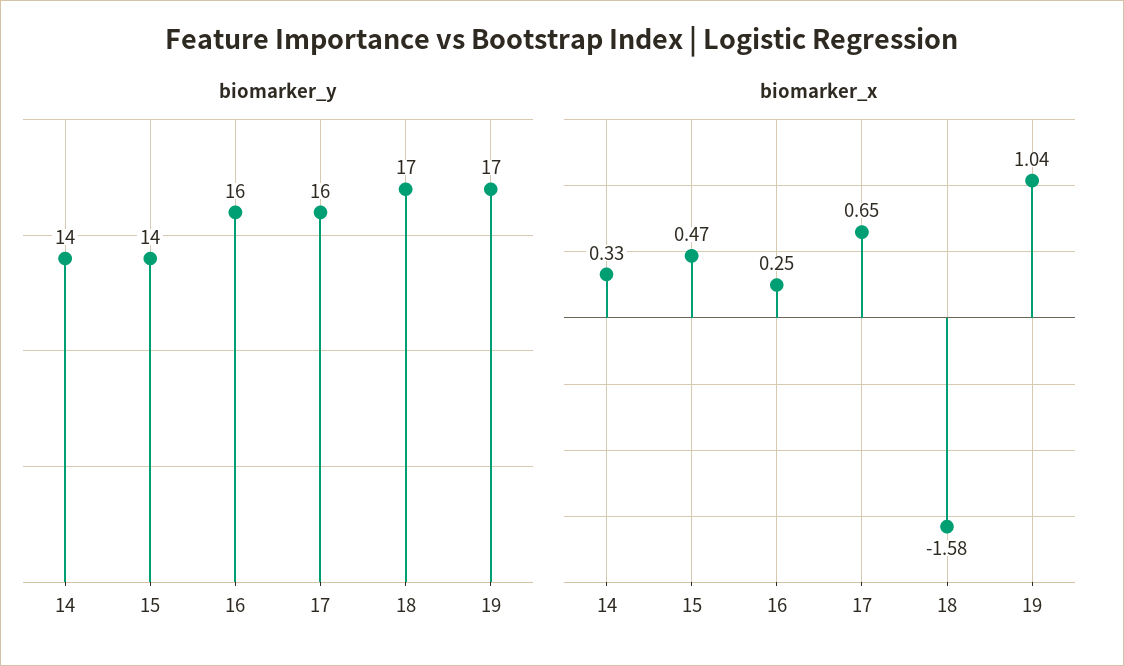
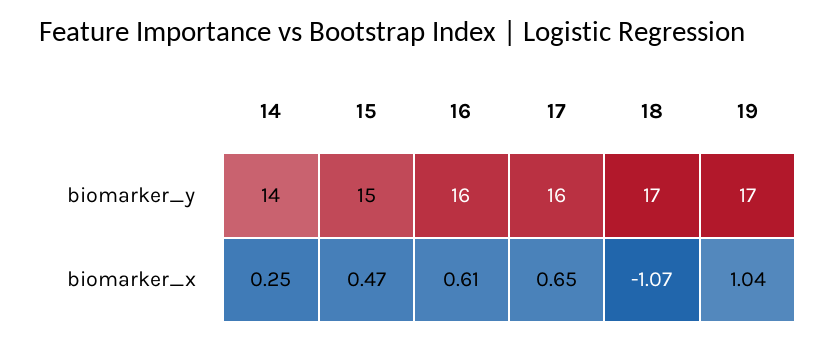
  {
    "biomarker_y": {
      "14": 14,
-     "15": 14,
+     "15": 15,
      "16": 16,
      "17": 16,
      "18": 17,
      "19": 17
    },
    "biomarker_x": {
-     "14": 0.33,
+     "14": 0.25,
      "15": 0.47,
-     "16": 0.25,
+     "16": 0.61,
      "17": 0.65,
-     "18": -1.58,
+     "18": -1.07,
      "19": 1.04
    }
  }

